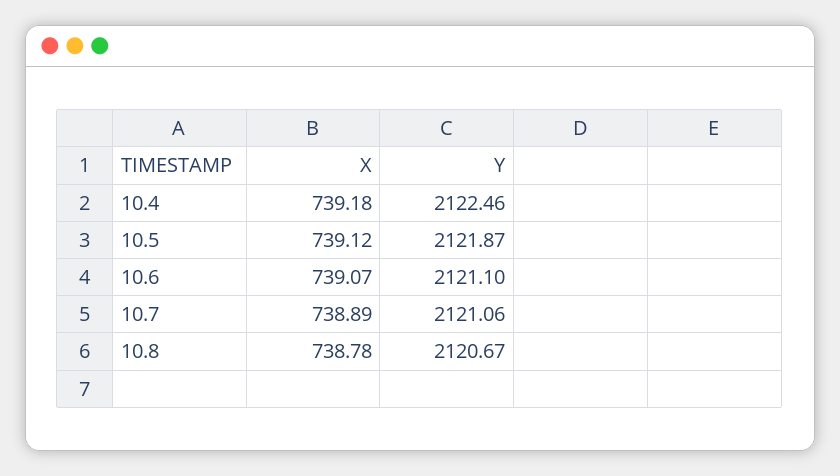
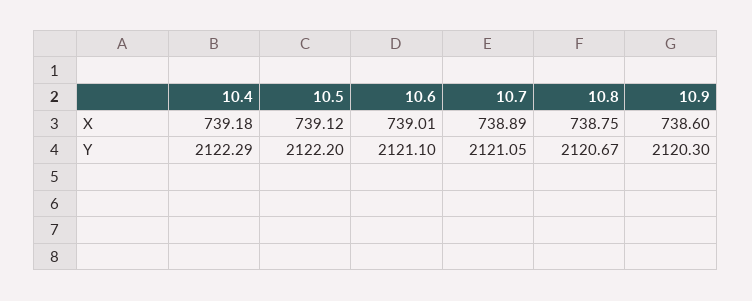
  {
    "X": {
      "10.4": 739.18,
      "10.5": 739.12,
-     "10.6": 739.07,
+     "10.6": 739.01,
      "10.7": 738.89,
-     "10.8": 738.78
+     "10.8": 738.75,
+     "10.9": 738.6
    },
    "Y": {
-     "10.4": 2122.46,
+     "10.4": 2122.29,
-     "10.5": 2121.87,
+     "10.5": 2122.2,
      "10.6": 2121.1,
-     "10.7": 2121.06,
+     "10.7": 2121.05,
-     "10.8": 2120.67
+     "10.8": 2120.67,
+     "10.9": 2120.3
    }
  }

